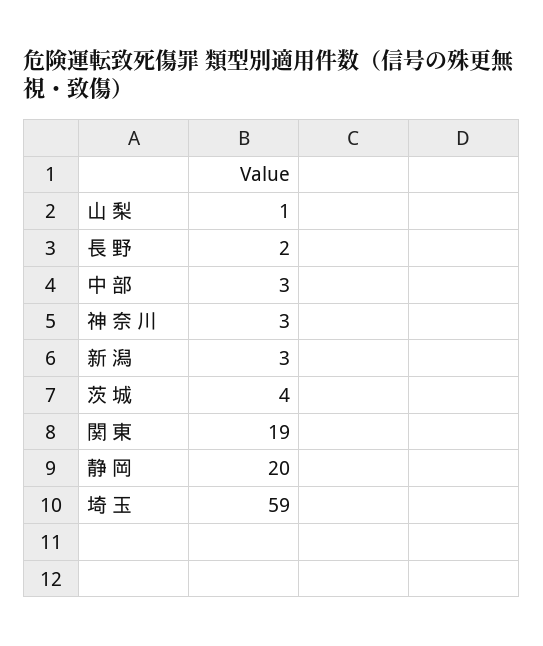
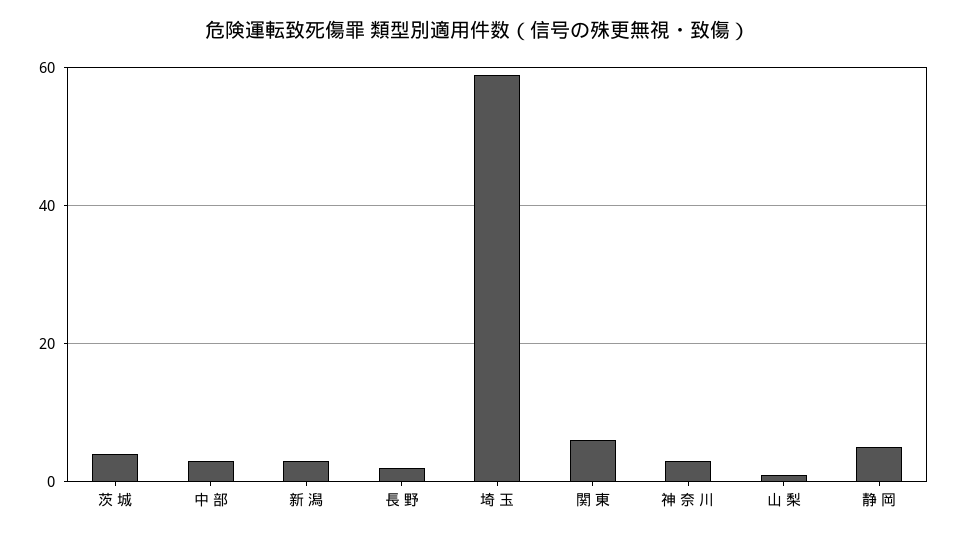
  {
    "山 梨": 1,
    "長 野": 2,
    "中 部": 3,
    "神 奈 川": 3,
    "新 潟": 3,
    "茨 城": 4,
-   "関 東": 19,
+   "関 東": 5,
-   "静 岡": 20,
+   "静 岡": 5,
    "埼 玉": 59
  }

